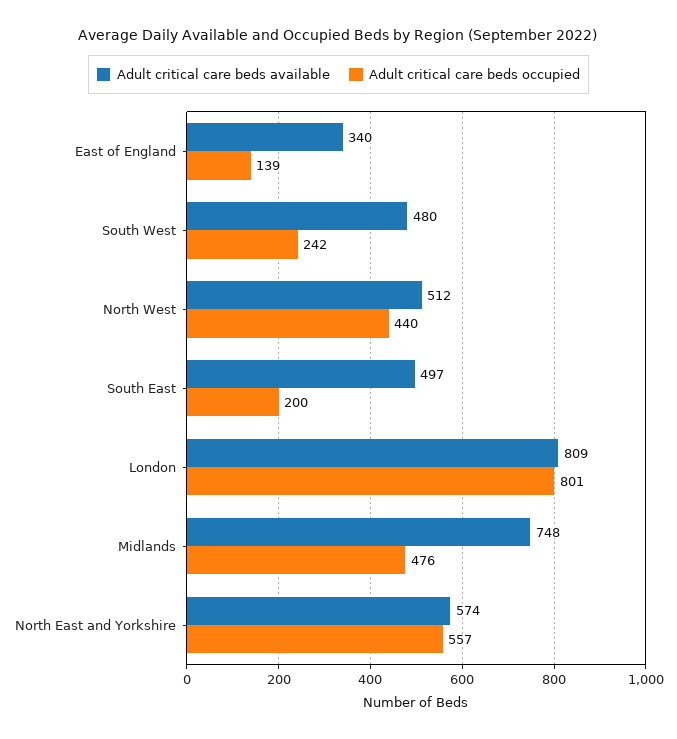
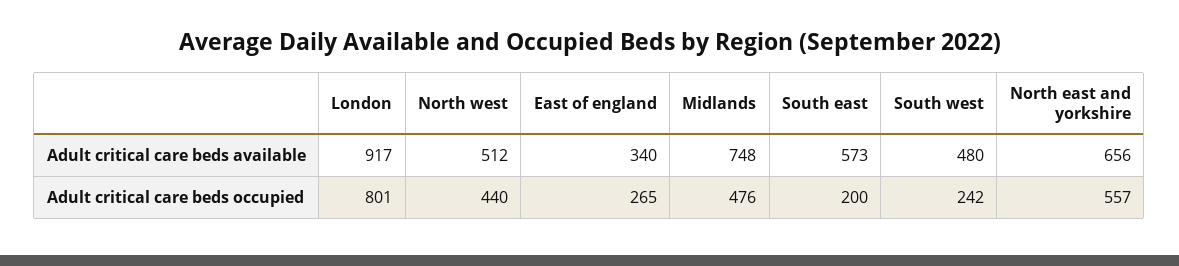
  {
    "Adult critical care beds available": {
      "East of England": 340,
      "South West": 480,
      "North West": 512,
-     "South East": 497,
+     "South East": 573,
-     "London": 809,
+     "London": 917,
      "Midlands": 748,
-     "North East and Yorkshire": 574
+     "North East and Yorkshire": 656
    },
    "Adult critical care beds occupied": {
-     "East of England": 139,
+     "East of England": 265,
      "South West": 242,
      "North West": 440,
      "South East": 200,
      "London": 801,
      "Midlands": 476,
      "North East and Yorkshire": 557
    }
  }

